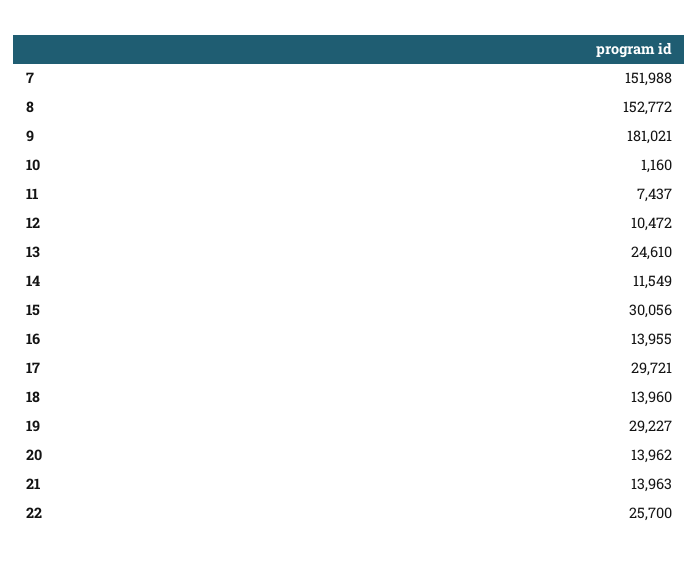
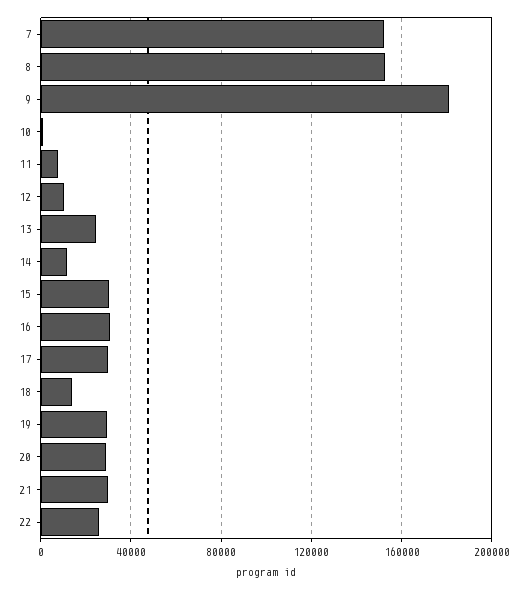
  {
    "7": 151988,
    "8": 152772,
    "9": 181021,
    "10": 1160,
    "11": 7437,
    "12": 10472,
    "13": 24610,
    "14": 11549,
    "15": 30056,
-   "16": 13955,
+   "16": 30000,
    "17": 29721,
    "18": 13960,
    "19": 29227,
-   "20": 13962,
+   "20": 30000,
-   "21": 13963,
+   "21": 30000,
    "22": 25700
  }

